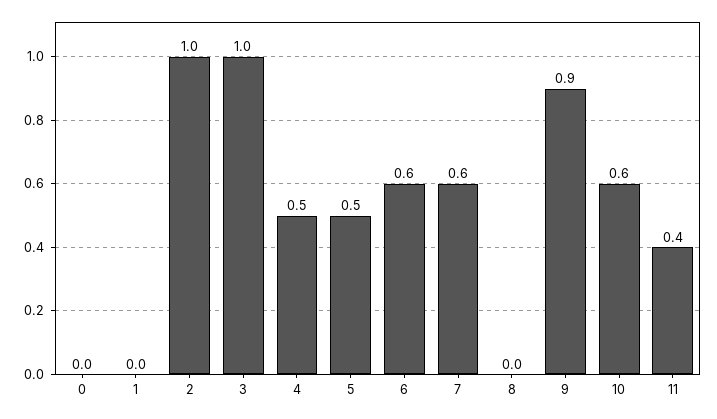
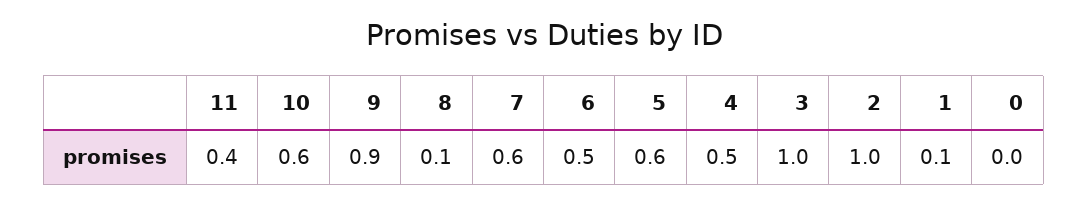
  {
    "0": 0,
-   "1": 0,
+   "1": 0.1,
    "2": 1,
    "3": 1,
    "4": 0.5,
-   "5": 0.5,
+   "5": 0.6,
-   "6": 0.6,
+   "6": 0.5,
    "7": 0.6,
-   "8": 0,
+   "8": 0.1,
    "9": 0.9,
    "10": 0.6,
    "11": 0.4
  }

